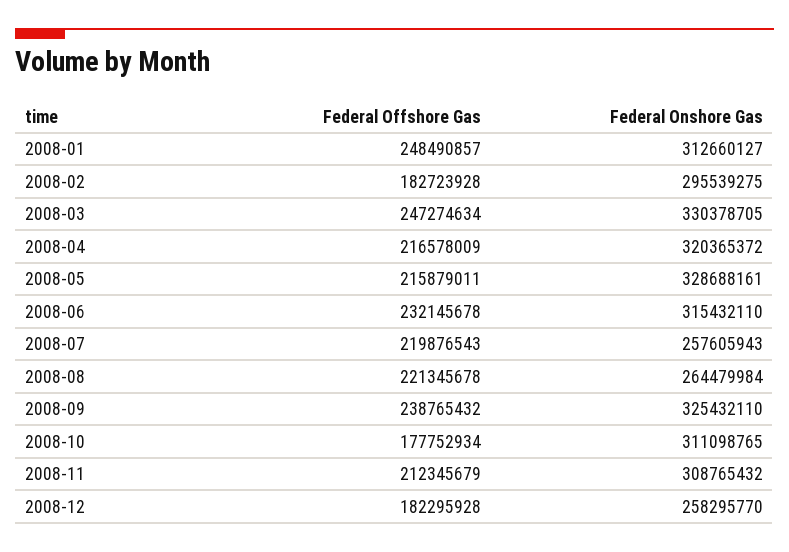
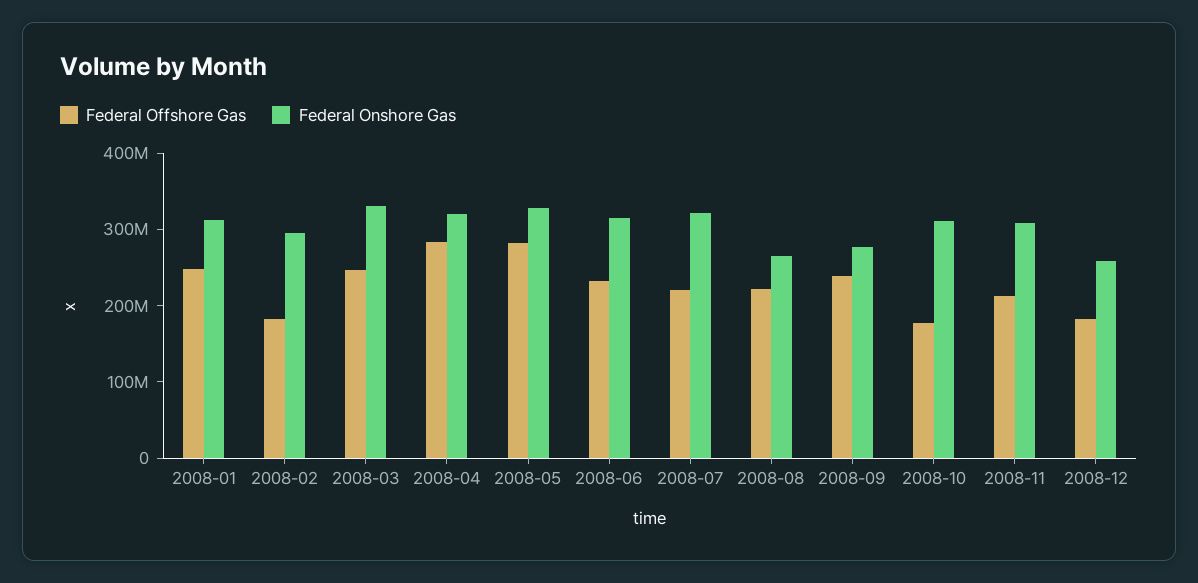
  {
    "Federal Offshore Gas": {
      "2008-01": 248490857,
      "2008-02": 182723928,
      "2008-03": 247274634,
-     "2008-04": 216578009,
+     "2008-04": 280000000,
-     "2008-05": 215879011,
+     "2008-05": 280000000,
      "2008-06": 232145678,
      "2008-07": 219876543,
      "2008-08": 221345678,
      "2008-09": 238765432,
      "2008-10": 177752934,
      "2008-11": 212345679,
      "2008-12": 182295928
    },
    "Federal Onshore Gas": {
      "2008-01": 312660127,
      "2008-02": 295539275,
      "2008-03": 330378705,
      "2008-04": 320365372,
      "2008-05": 328688161,
      "2008-06": 315432110,
-     "2008-07": 257605943,
+     "2008-07": 320000000,
      "2008-08": 264479984,
-     "2008-09": 325432110,
+     "2008-09": 280000000,
      "2008-10": 311098765,
      "2008-11": 308765432,
      "2008-12": 258295770
    }
  }

